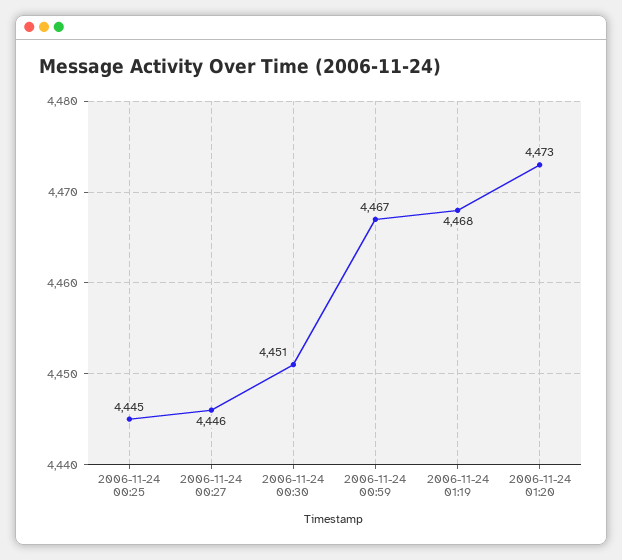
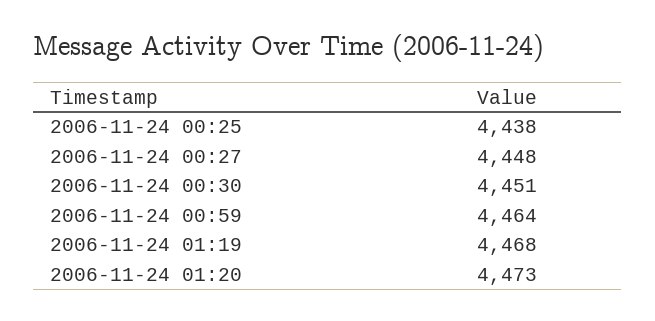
  {
-   "2006-11-24 00:25": 4445,
+   "2006-11-24 00:25": 4438,
-   "2006-11-24 00:27": 4446,
+   "2006-11-24 00:27": 4448,
    "2006-11-24 00:30": 4451,
-   "2006-11-24 00:59": 4467,
+   "2006-11-24 00:59": 4464,
    "2006-11-24 01:19": 4468,
    "2006-11-24 01:20": 4473
  }

